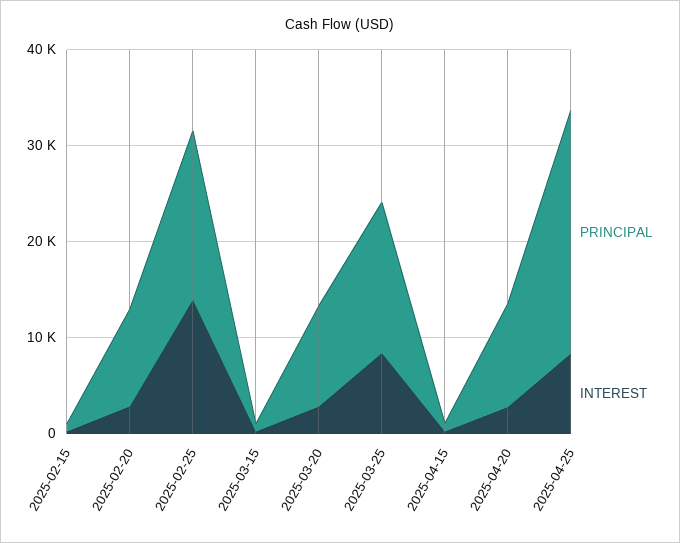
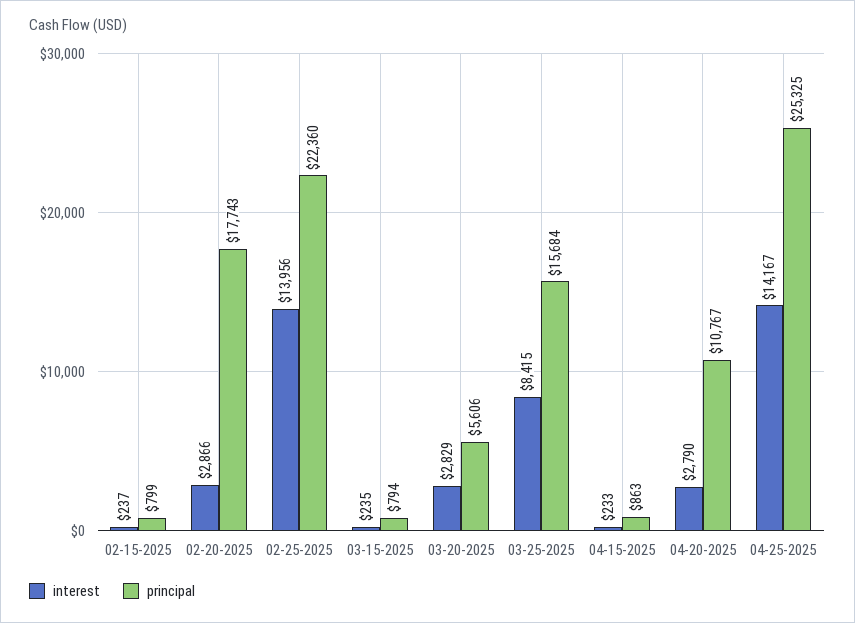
  {
    "PRINCIPAL": {
      "2025-02-15": 799,
-     "2025-02-20": 10000,
+     "2025-02-20": 17743,
-     "2025-02-25": 18000,
+     "2025-02-25": 22360,
      "2025-03-15": 794,
-     "2025-03-20": 10000,
+     "2025-03-20": 5606,
      "2025-03-25": 15684,
      "2025-04-15": 863,
      "2025-04-20": 10767,
      "2025-04-25": 25325
    },
    "INTEREST": {
      "2025-02-15": 237,
      "2025-02-20": 2866,
      "2025-02-25": 13956,
      "2025-03-15": 235,
      "2025-03-20": 2829,
      "2025-03-25": 8415,
      "2025-04-15": 233,
      "2025-04-20": 2790,
-     "2025-04-25": 8000
+     "2025-04-25": 14167
    }
  }

